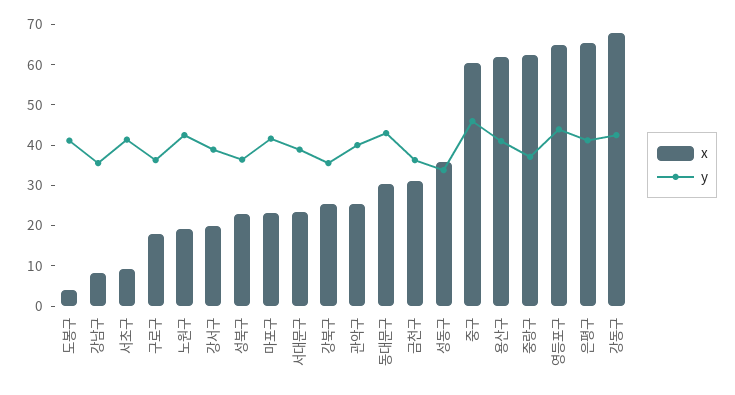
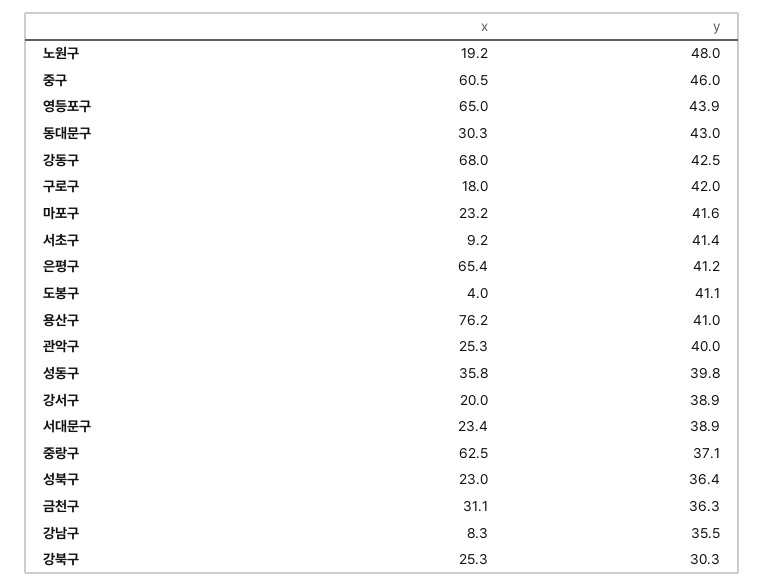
  {
    "x": {
      "도봉구": 4,
      "강남구": 8.3,
      "서초구": 9.2,
      "구로구": 18,
      "노원구": 19.2,
      "강서구": 20,
      "성북구": 23,
      "마포구": 23.2,
      "서대문구": 23.4,
      "강북구": 25.3,
      "관악구": 25.3,
      "동대문구": 30.3,
      "금천구": 31.1,
      "성동구": 35.8,
      "중구": 60.5,
-     "용산구": 62,
+     "용산구": 76.2,
      "중랑구": 62.5,
      "영등포구": 65,
      "은평구": 65.4,
      "강동구": 68
    },
    "y": {
      "도봉구": 41.1,
      "강남구": 35.5,
      "서초구": 41.4,
-     "구로구": 36,
+     "구로구": 42,
-     "노원구": 42,
+     "노원구": 48,
      "강서구": 38.9,
      "성북구": 36.4,
      "마포구": 41.6,
      "서대문구": 38.9,
-     "강북구": 36,
+     "강북구": 30.3,
      "관악구": 40,
      "동대문구": 43,
      "금천구": 36.3,
-     "성동구": 34,
+     "성동구": 39.8,
      "중구": 46,
      "용산구": 41,
      "중랑구": 37.1,
      "영등포구": 43.9,
      "은평구": 41.2,
      "강동구": 42.5
    }
  }

